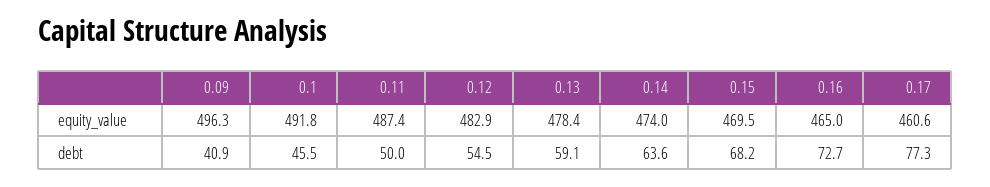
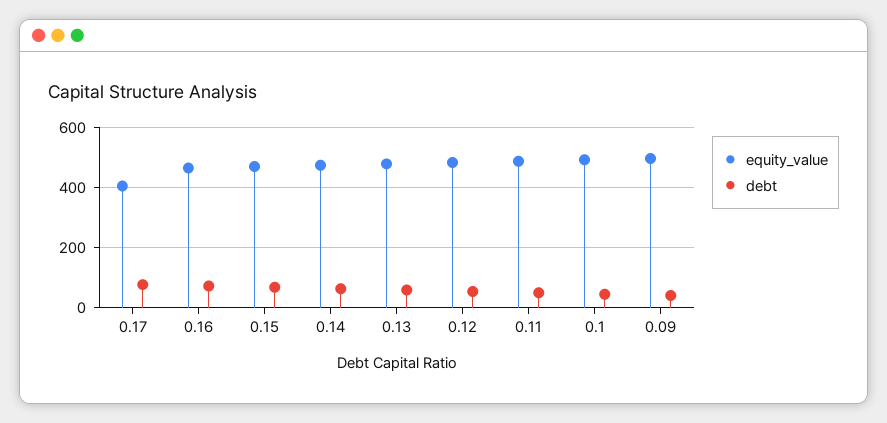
  {
    "equity_value": {
      "0.09": 496.3,
      "0.1": 491.8,
      "0.11": 487.4,
      "0.12": 482.9,
      "0.13": 478.4,
      "0.14": 474,
      "0.15": 469.5,
      "0.16": 465,
-     "0.17": 460.6
+     "0.17": 400
    },
    "debt": {
      "0.09": 40.9,
      "0.1": 45.5,
      "0.11": 50,
      "0.12": 54.5,
      "0.13": 59.1,
      "0.14": 63.6,
      "0.15": 68.2,
      "0.16": 72.7,
      "0.17": 77.3
    }
  }

